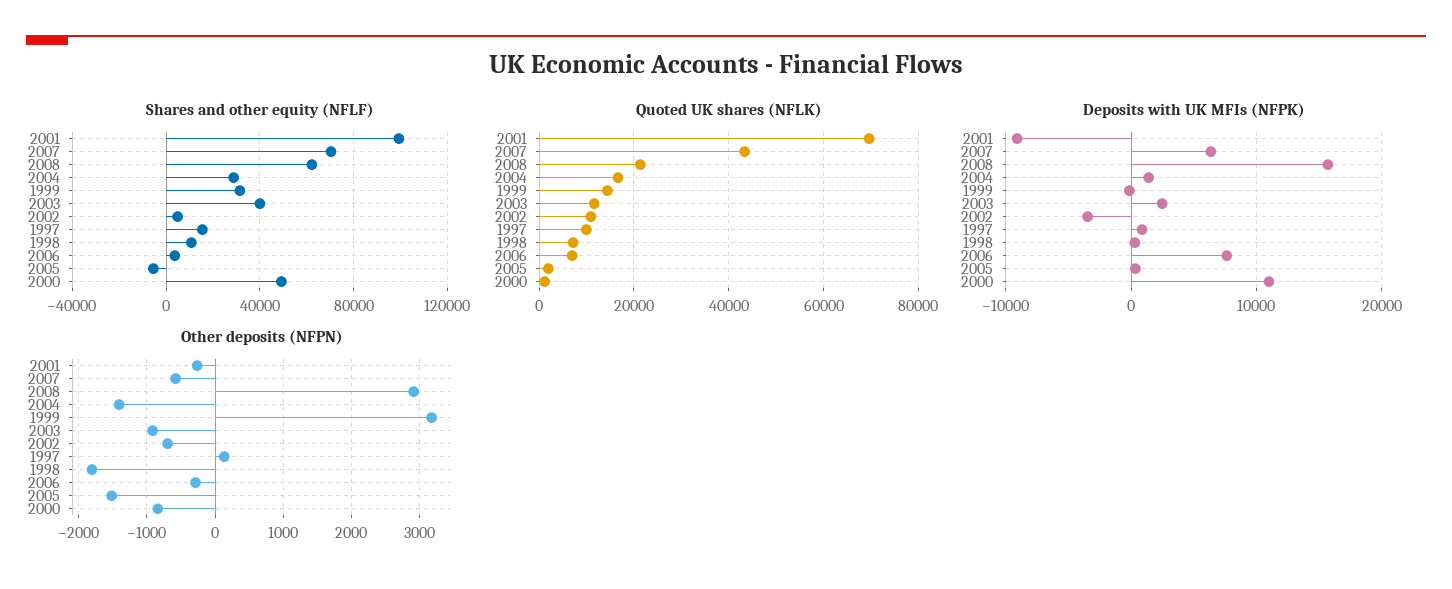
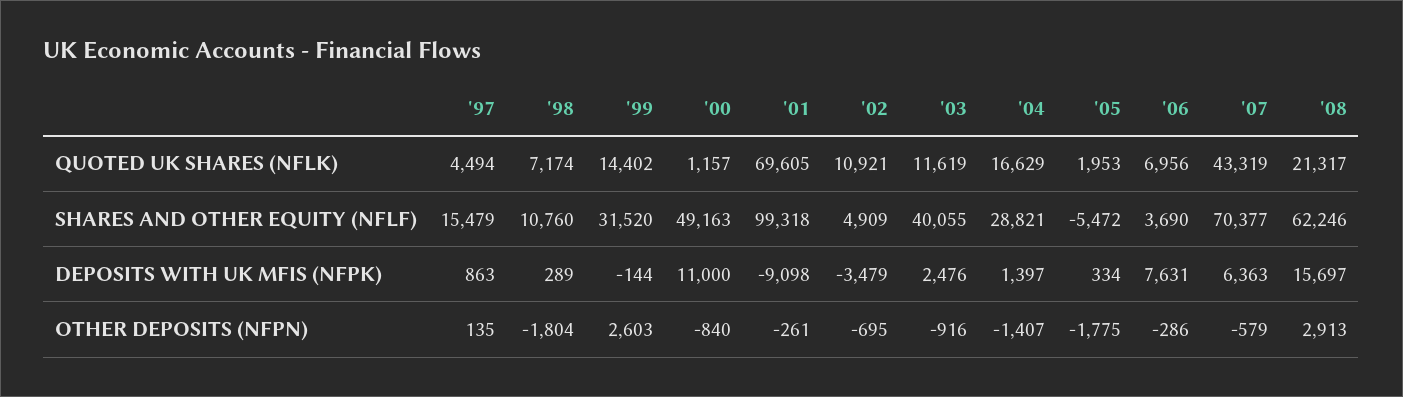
  {
    "Shares and other equity (NFLF)": {
      "2001": 99318,
      "2007": 70377,
      "2008": 62246,
      "2004": 28821,
      "1999": 31520,
      "2003": 40055,
      "2002": 4909,
      "1997": 15479,
      "1998": 10760,
      "2006": 3690,
      "2005": -5472,
      "2000": 49163
    },
    "Quoted UK shares (NFLK)": {
      "2001": 69605,
      "2007": 43319,
      "2008": 21317,
      "2004": 16629,
      "1999": 14402,
      "2003": 11619,
      "2002": 10921,
-     "1997": 10000,
+     "1997": 4494,
      "1998": 7174,
      "2006": 6956,
      "2005": 1953,
      "2000": 1157
    },
    "Deposits with UK MFIs (NFPK)": {
      "2001": -9098,
      "2007": 6363,
      "2008": 15697,
      "2004": 1397,
      "1999": -144,
      "2003": 2476,
      "2002": -3479,
      "1997": 863,
      "1998": 289,
      "2006": 7631,
      "2005": 334,
      "2000": 11000
    },
    "Other deposits (NFPN)": {
      "2001": -261,
      "2007": -579,
      "2008": 2913,
      "2004": -1407,
-     "1999": 3200,
+     "1999": 2603,
      "2003": -916,
      "2002": -695,
      "1997": 135,
      "1998": -1804,
      "2006": -286,
-     "2005": -1500,
+     "2005": -1775,
      "2000": -840
    }
  }

